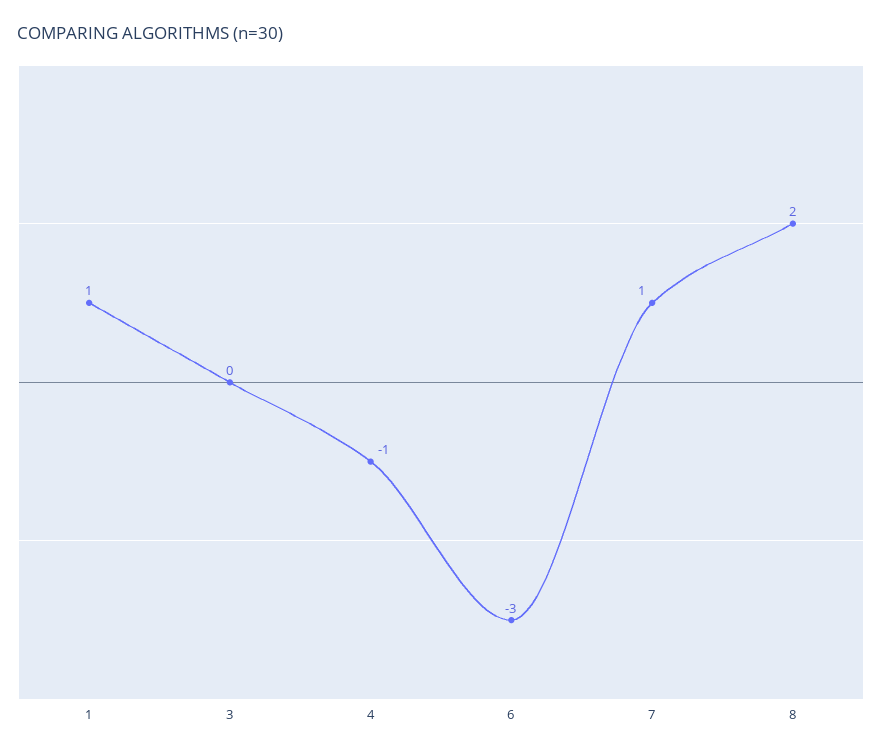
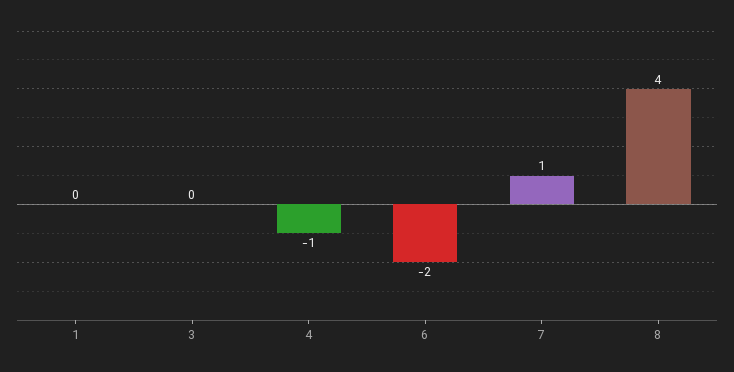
  {
-   "1": 1,
+   "1": 0,
    "3": 0,
    "4": -1,
-   "6": -3,
+   "6": -2,
    "7": 1,
-   "8": 2
+   "8": 4
  }

